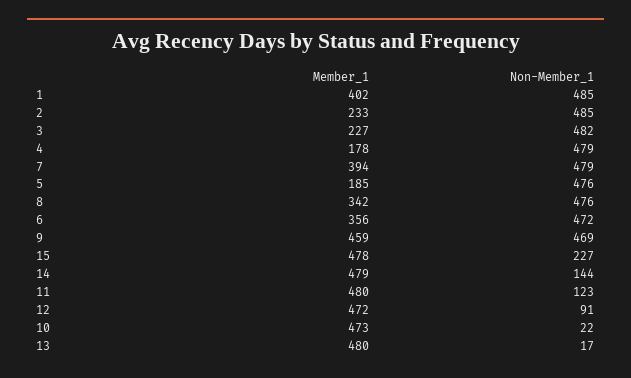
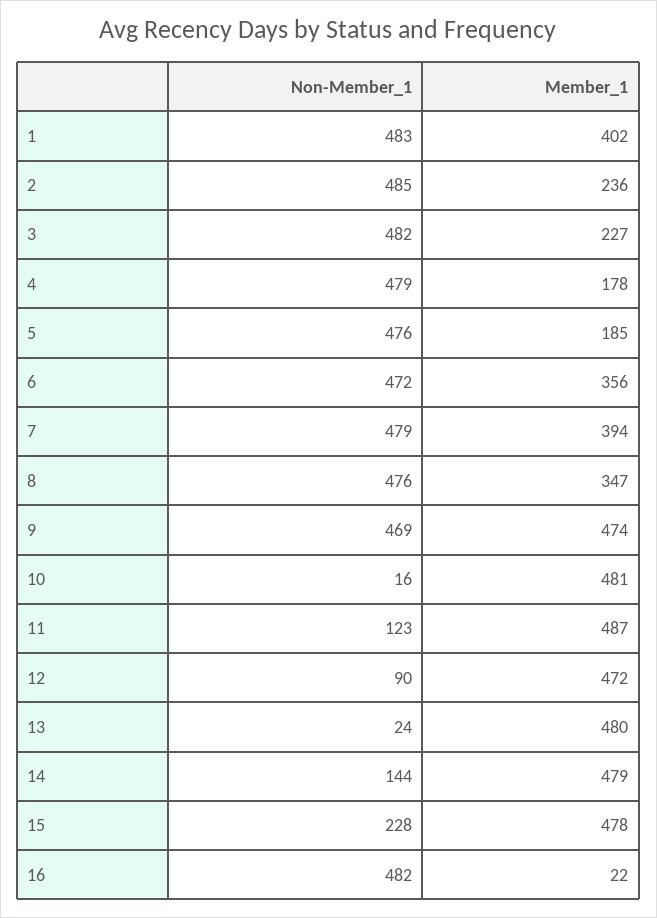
  {
    "Member_1": {
      "1": 402,
-     "2": 233,
+     "2": 236,
      "3": 227,
      "4": 178,
      "7": 394,
      "5": 185,
-     "8": 342,
+     "8": 347,
      "6": 356,
-     "9": 459,
+     "9": 474,
      "15": 478,
      "14": 479,
-     "11": 480,
+     "11": 487,
      "12": 472,
-     "10": 473,
+     "10": 481,
-     "13": 480
+     "13": 480,
+     "16": 22
    },
    "Non-Member_1": {
-     "1": 485,
+     "1": 483,
      "2": 485,
      "3": 482,
      "4": 479,
      "7": 479,
      "5": 476,
      "8": 476,
      "6": 472,
      "9": 469,
-     "15": 227,
+     "15": 228,
      "14": 144,
      "11": 123,
-     "12": 91,
+     "12": 90,
-     "10": 22,
+     "10": 16,
-     "13": 17
+     "13": 24,
+     "16": 482
    }
  }

